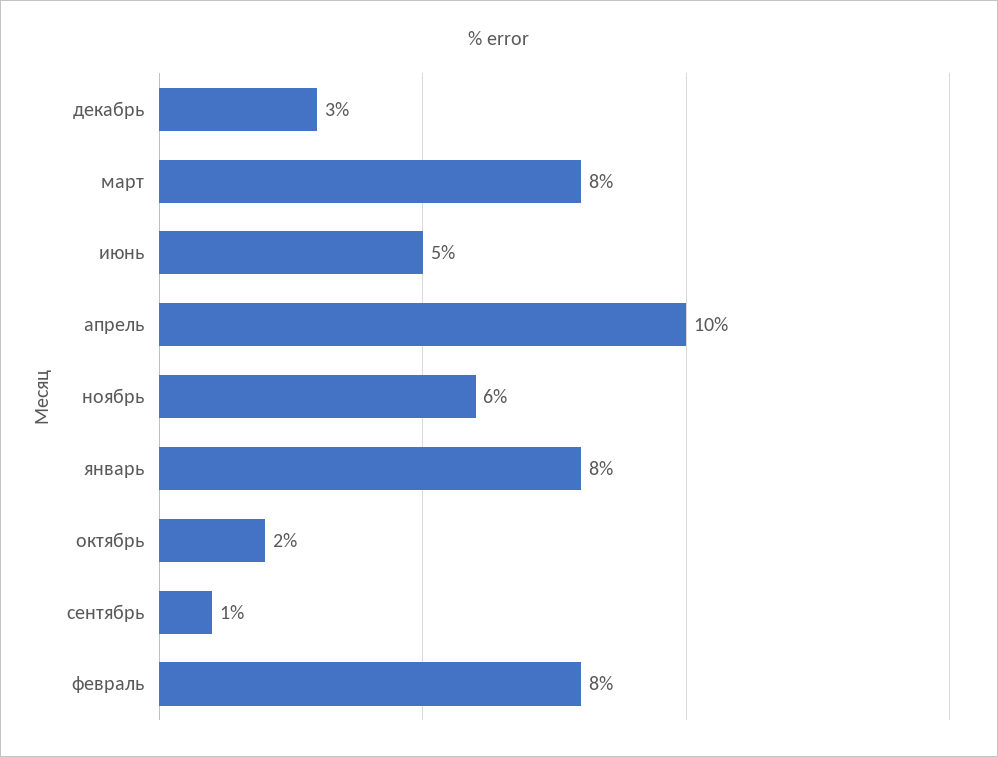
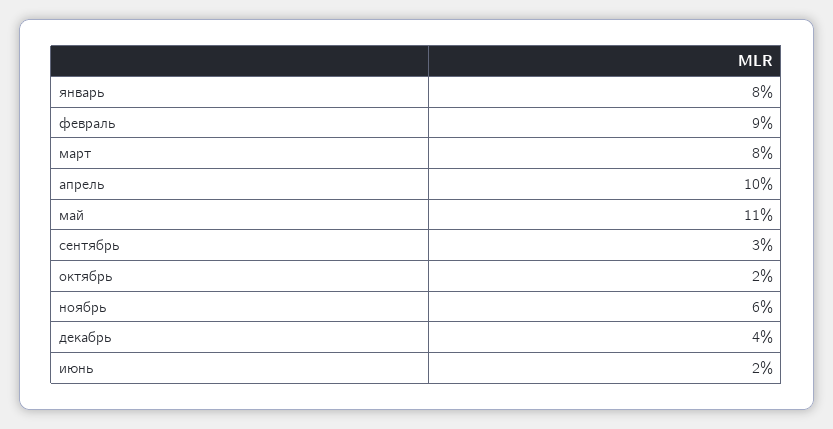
  {
-   "декабрь": 3,
+   "декабрь": 4,
    "март": 8,
-   "июнь": 5,
+   "июнь": 2,
    "апрель": 10,
    "ноябрь": 6,
    "январь": 8,
    "октябрь": 2,
-   "сентябрь": 1,
+   "сентябрь": 3,
-   "февраль": 8
+   "февраль": 9,
+   "май": 11
  }

